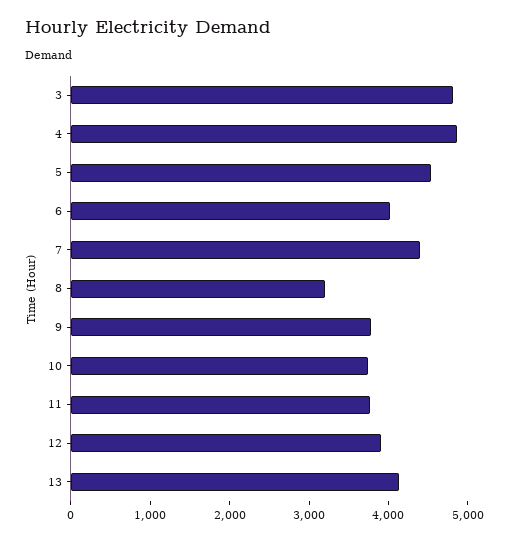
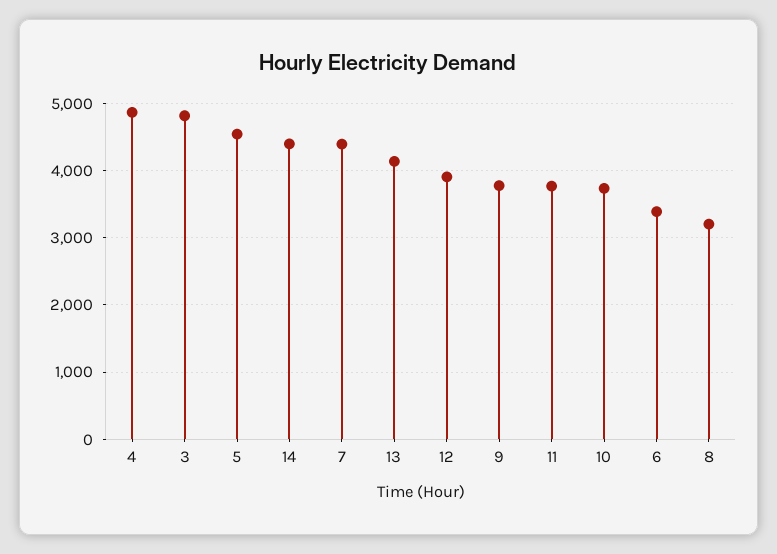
  {
    "3": 4800,
    "4": 4900,
    "5": 4500,
-   "6": 4000,
+   "6": 3400,
    "7": 4400,
    "8": 3200,
    "9": 3800,
    "10": 3700,
    "11": 3800,
    "12": 3900,
-   "13": 4100
+   "13": 4100,
+   "14": 4400
  }

